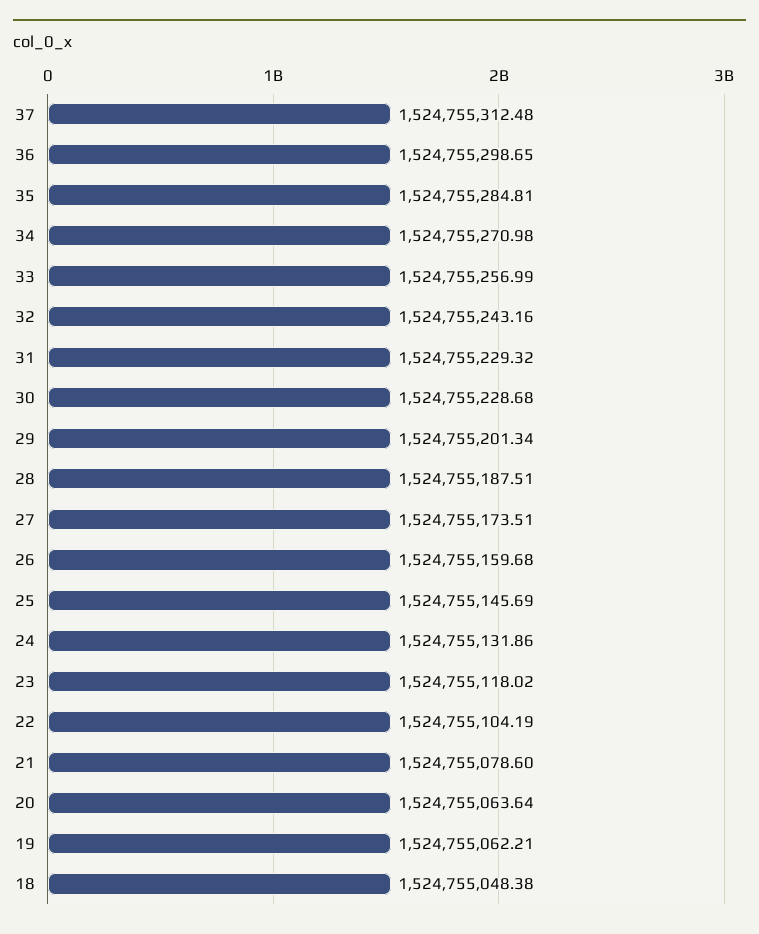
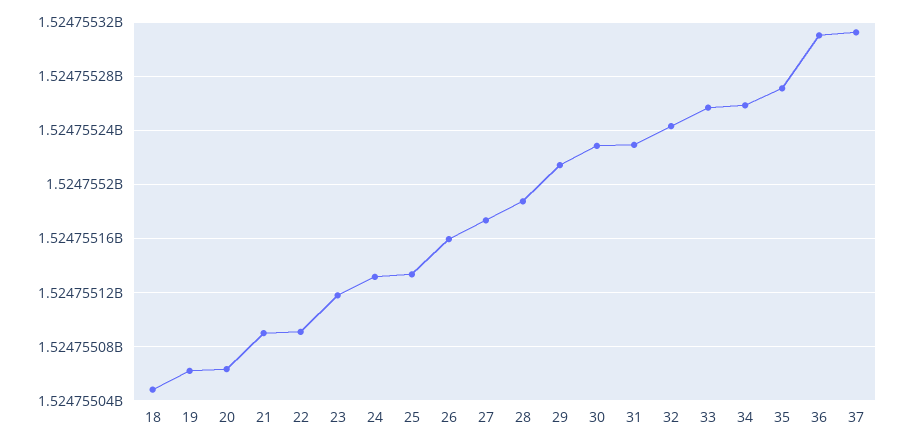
  {
    "37": 1524755312.48,
-   "36": 1524755298.65,
+   "36": 1524755310,
-   "35": 1524755284.81,
+   "35": 1524755270,
-   "34": 1524755270.98,
+   "34": 1524755260,
    "33": 1524755256.99,
    "32": 1524755243.16,
    "31": 1524755229.32,
    "30": 1524755228.68,
-   "29": 1524755201.34,
+   "29": 1524755215,
    "28": 1524755187.51,
    "27": 1524755173.51,
    "26": 1524755159.68,
-   "25": 1524755145.69,
+   "25": 1524755135,
    "24": 1524755131.86,
    "23": 1524755118.02,
-   "22": 1524755104.19,
+   "22": 1524755090,
-   "21": 1524755078.6,
+   "21": 1524755090,
    "20": 1524755063.64,
    "19": 1524755062.21,
    "18": 1524755048.38
  }

